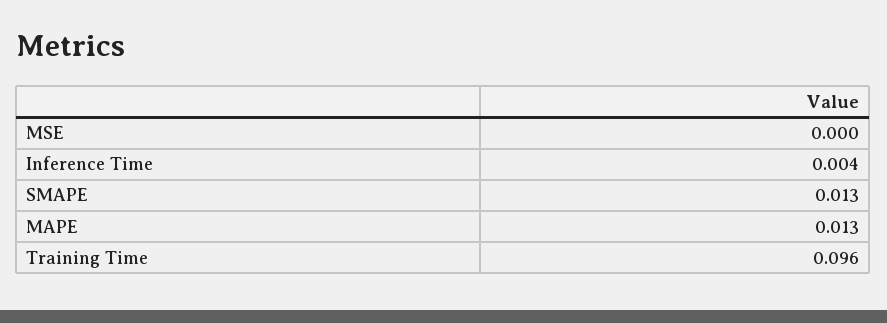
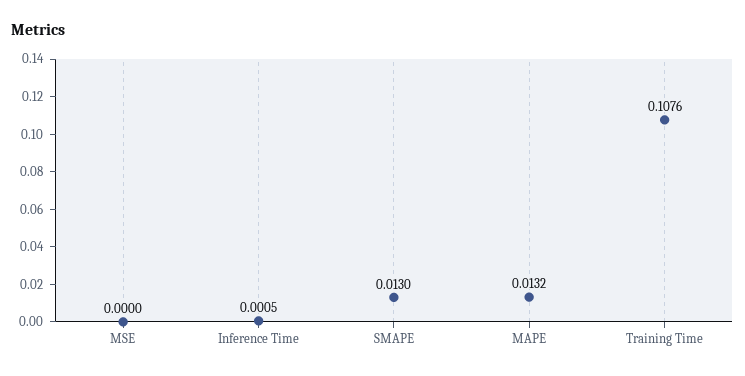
  {
    "MSE": 0,
-   "Inference Time": 0.004,
+   "Inference Time": 0.0005,
    "SMAPE": 0.013,
    "MAPE": 0.0132,
-   "Training Time": 0.096
+   "Training Time": 0.1076
  }

